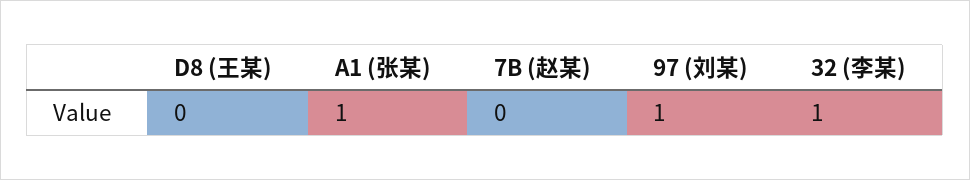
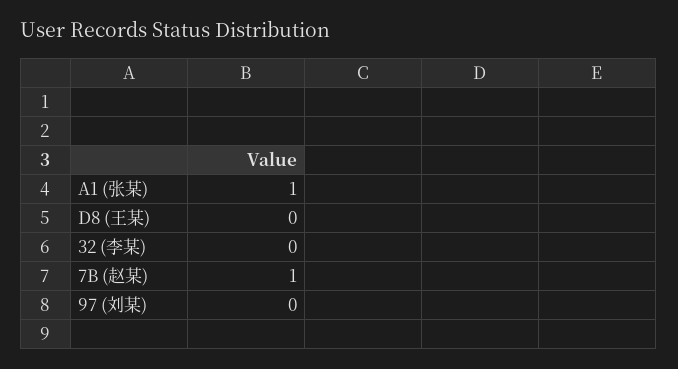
  {
    "D8 (王某)": 0,
    "A1 (张某)": 1,
-   "7B (赵某)": 0,
+   "7B (赵某)": 1,
-   "97 (刘某)": 1,
+   "97 (刘某)": 0,
-   "32 (李某)": 1
+   "32 (李某)": 0
  }

